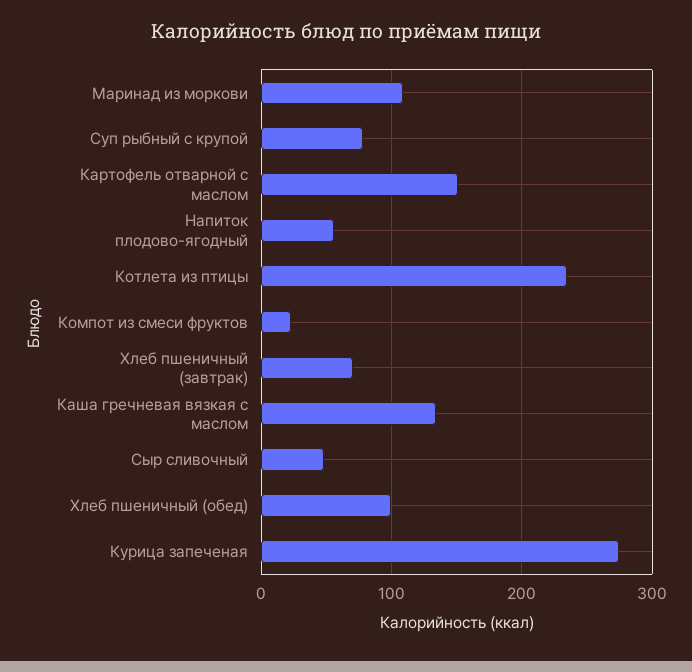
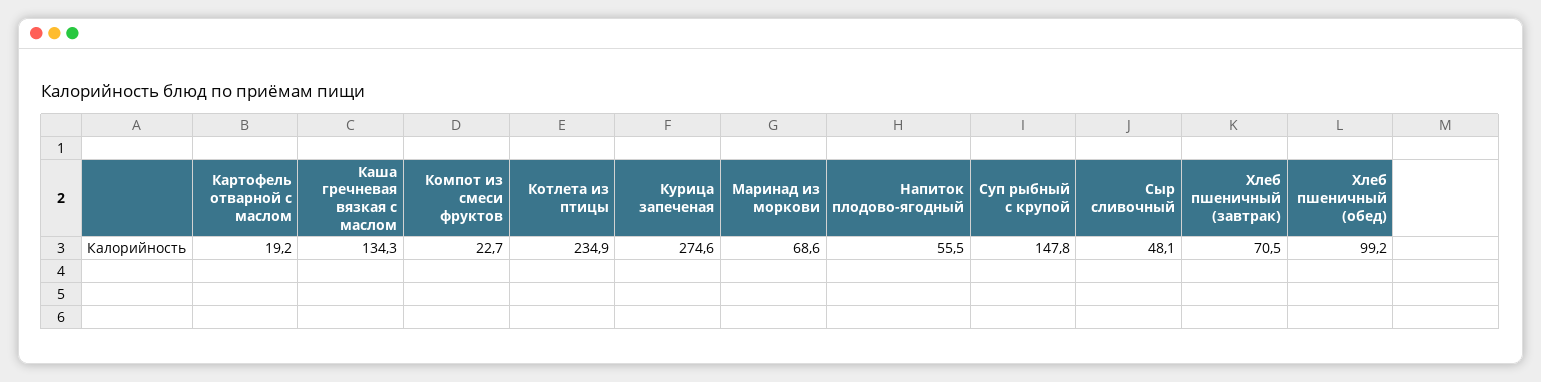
  {
-   "Маринад из моркови": 110,
+   "Маринад из моркови": 68.6,
-   "Суп рыбный с крупой": 80,
+   "Суп рыбный с крупой": 147.8,
-   "Картофель отварной с маслом": 150,
+   "Картофель отварной с маслом": 19.2,
    "Напиток плодово-ягодный": 55.5,
    "Котлета из птицы": 234.9,
    "Компот из смеси фруктов": 22.7,
    "Хлеб пшеничный (завтрак)": 70.5,
    "Каша гречневая вязкая с маслом": 134.3,
    "Сыр сливочный": 48.1,
    "Хлеб пшеничный (обед)": 99.2,
    "Курица запеченая": 274.6
  }

